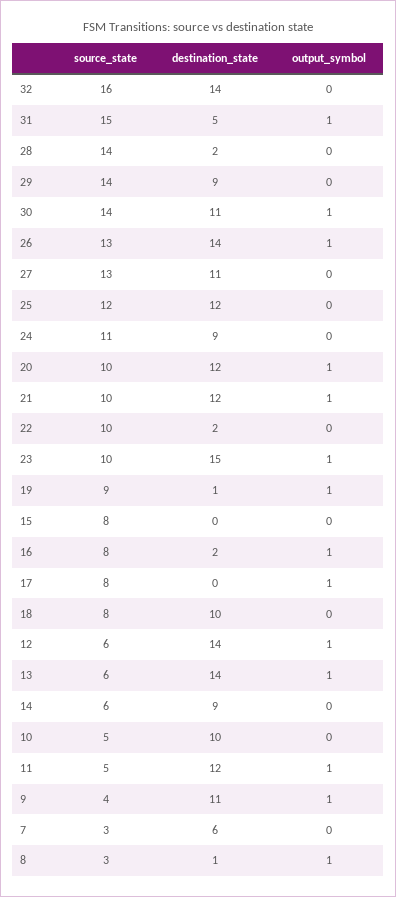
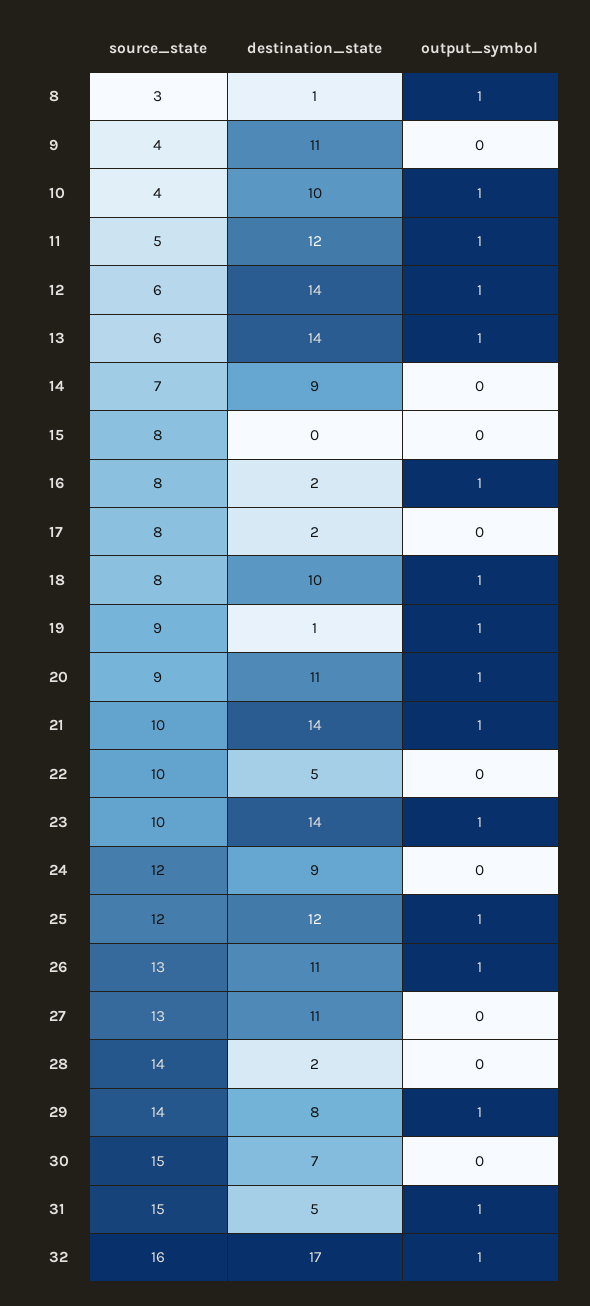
  {
    "source_state": {
      "32": 16,
      "31": 15,
      "28": 14,
      "29": 14,
-     "30": 14,
+     "30": 15,
      "26": 13,
      "27": 13,
      "25": 12,
-     "24": 11,
+     "24": 12,
-     "20": 10,
+     "20": 9,
      "21": 10,
      "22": 10,
      "23": 10,
      "19": 9,
      "15": 8,
      "16": 8,
      "17": 8,
      "18": 8,
      "12": 6,
      "13": 6,
-     "14": 6,
+     "14": 7,
-     "10": 5,
+     "10": 4,
      "11": 5,
      "9": 4,
-     "7": 3,
      "8": 3
    },
    "destination_state": {
-     "32": 14,
+     "32": 17,
      "31": 5,
      "28": 2,
-     "29": 9,
+     "29": 8,
-     "30": 11,
+     "30": 7,
-     "26": 14,
+     "26": 11,
      "27": 11,
      "25": 12,
      "24": 9,
-     "20": 12,
+     "20": 11,
-     "21": 12,
+     "21": 14,
-     "22": 2,
+     "22": 5,
-     "23": 15,
+     "23": 14,
      "19": 1,
      "15": 0,
      "16": 2,
-     "17": 0,
+     "17": 2,
      "18": 10,
      "12": 14,
      "13": 14,
      "14": 9,
      "10": 10,
      "11": 12,
      "9": 11,
-     "7": 6,
      "8": 1
    },
    "output_symbol": {
-     "32": 0,
+     "32": 1,
      "31": 1,
      "28": 0,
-     "29": 0,
+     "29": 1,
-     "30": 1,
+     "30": 0,
      "26": 1,
      "27": 0,
-     "25": 0,
+     "25": 1,
      "24": 0,
      "20": 1,
      "21": 1,
      "22": 0,
      "23": 1,
      "19": 1,
      "15": 0,
      "16": 1,
-     "17": 1,
+     "17": 0,
-     "18": 0,
+     "18": 1,
      "12": 1,
      "13": 1,
      "14": 0,
-     "10": 0,
+     "10": 1,
      "11": 1,
-     "9": 1,
+     "9": 0,
-     "7": 0,
      "8": 1
    }
  }

